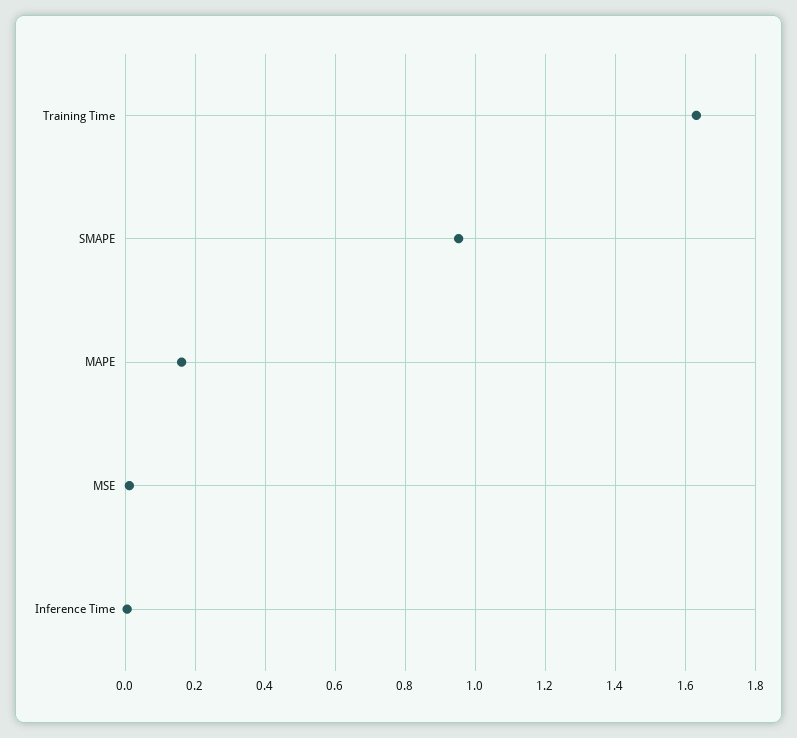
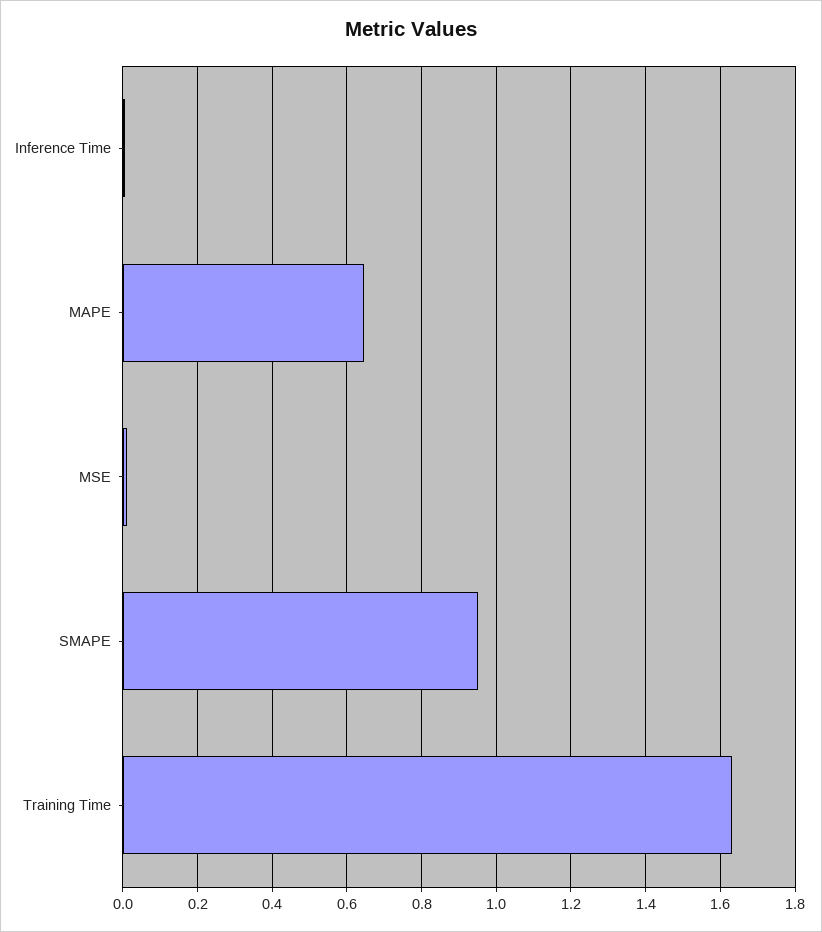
  {
    "Training Time": 1.64,
    "SMAPE": 0.96,
-   "MAPE": 0.16,
+   "MAPE": 0.64,
    "MSE": 0.02,
    "Inference Time": 0
  }

